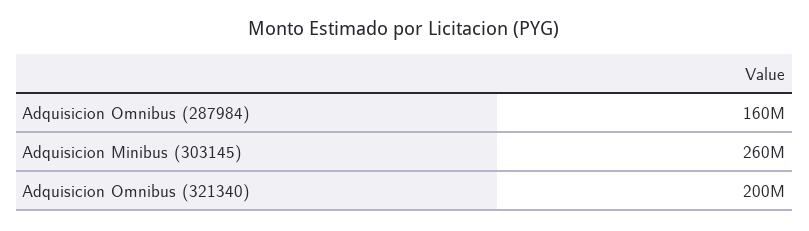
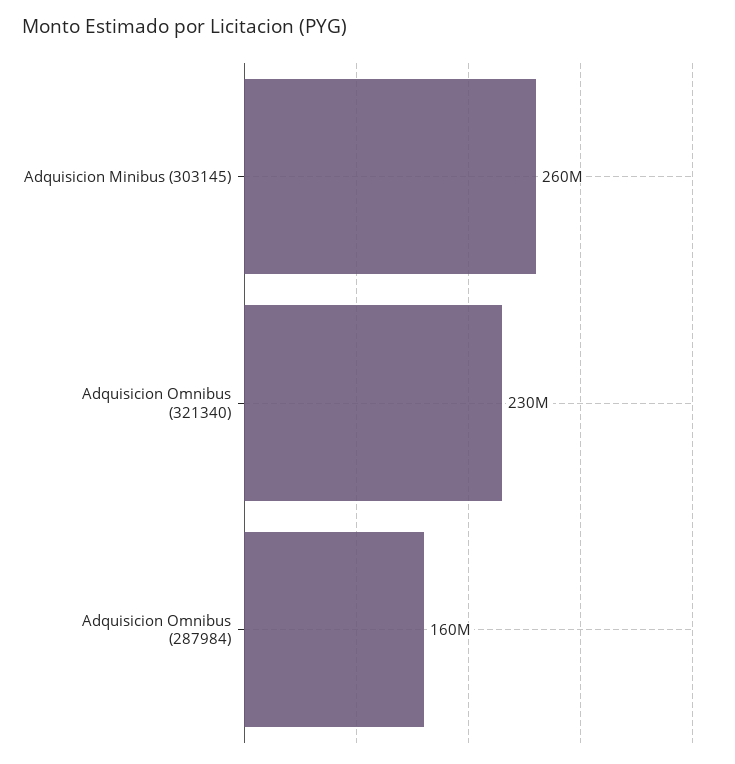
  {
    "Adquisicion Omnibus (287984)": 160000000,
    "Adquisicion Minibus (303145)": 260000000,
-   "Adquisicion Omnibus (321340)": 200000000
+   "Adquisicion Omnibus (321340)": 230000000
  }

